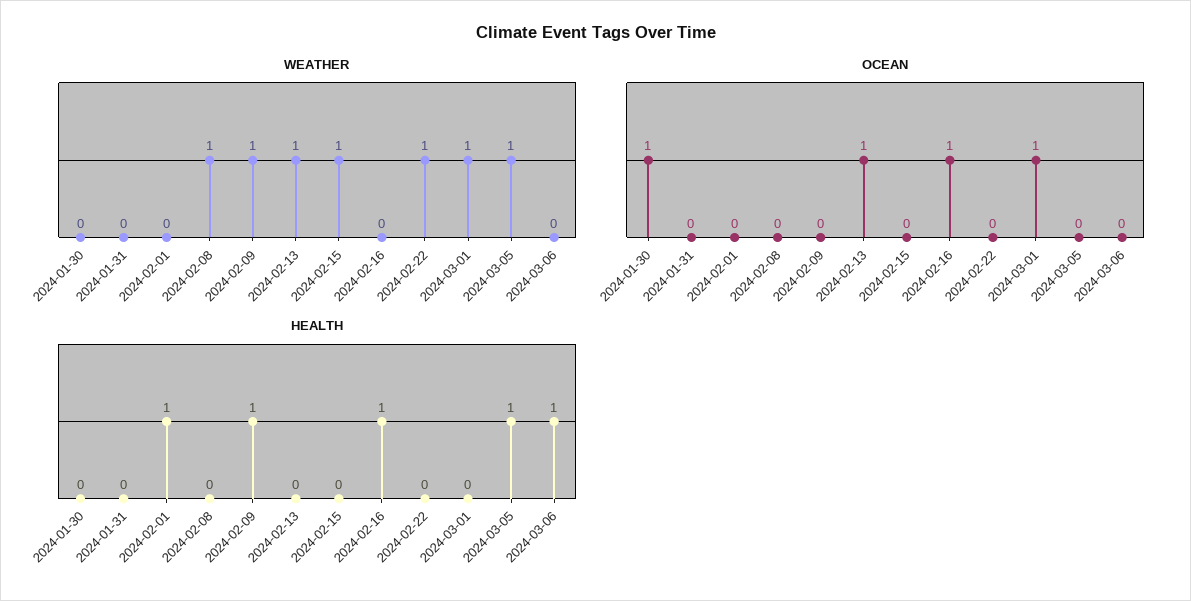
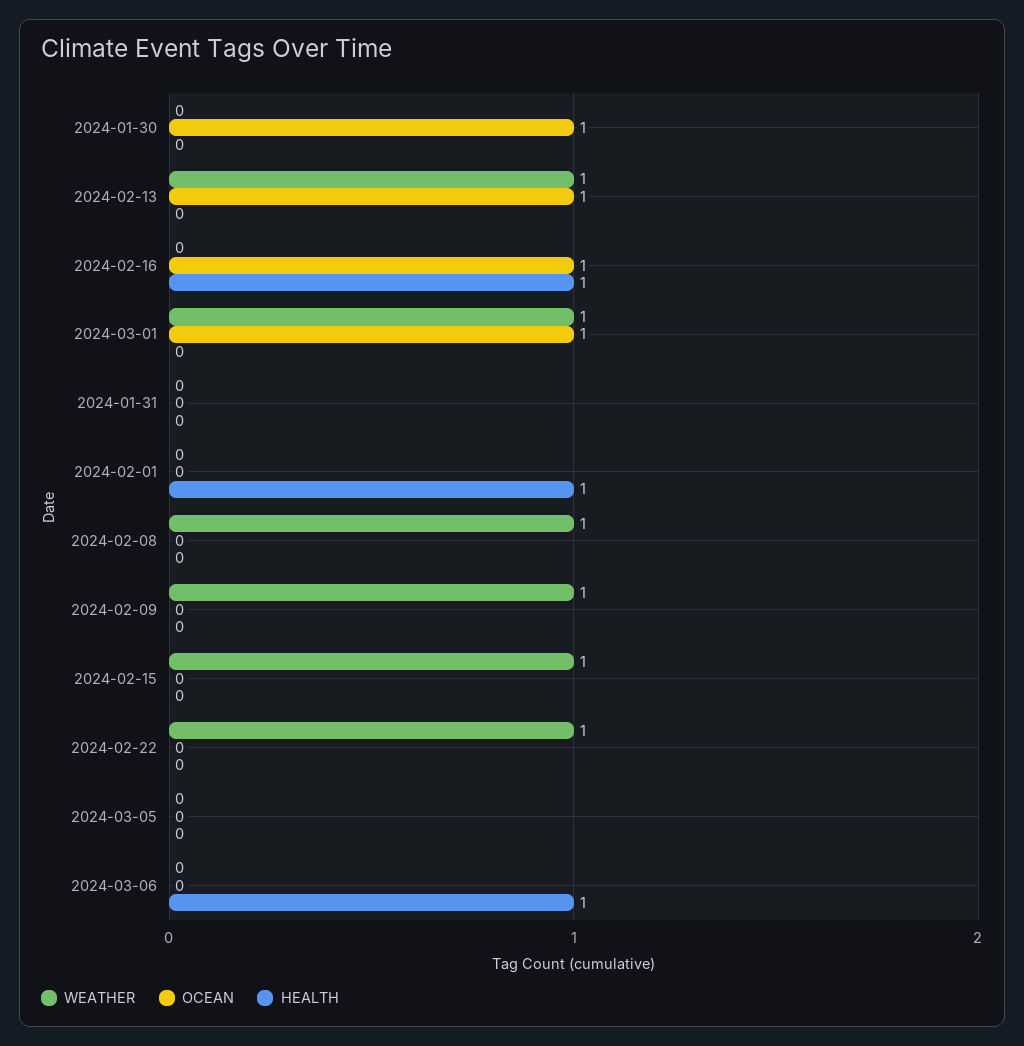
  {
    "WEATHER": {
      "2024-01-30": 0,
      "2024-01-31": 0,
      "2024-02-01": 0,
      "2024-02-08": 1,
      "2024-02-09": 1,
      "2024-02-13": 1,
      "2024-02-15": 1,
      "2024-02-16": 0,
      "2024-02-22": 1,
      "2024-03-01": 1,
-     "2024-03-05": 1,
+     "2024-03-05": 0,
      "2024-03-06": 0
    },
    "OCEAN": {
      "2024-01-30": 1,
      "2024-01-31": 0,
      "2024-02-01": 0,
      "2024-02-08": 0,
      "2024-02-09": 0,
      "2024-02-13": 1,
      "2024-02-15": 0,
      "2024-02-16": 1,
      "2024-02-22": 0,
      "2024-03-01": 1,
      "2024-03-05": 0,
      "2024-03-06": 0
    },
    "HEALTH": {
      "2024-01-30": 0,
      "2024-01-31": 0,
      "2024-02-01": 1,
      "2024-02-08": 0,
-     "2024-02-09": 1,
+     "2024-02-09": 0,
      "2024-02-13": 0,
      "2024-02-15": 0,
      "2024-02-16": 1,
      "2024-02-22": 0,
      "2024-03-01": 0,
-     "2024-03-05": 1,
+     "2024-03-05": 0,
      "2024-03-06": 1
    }
  }

